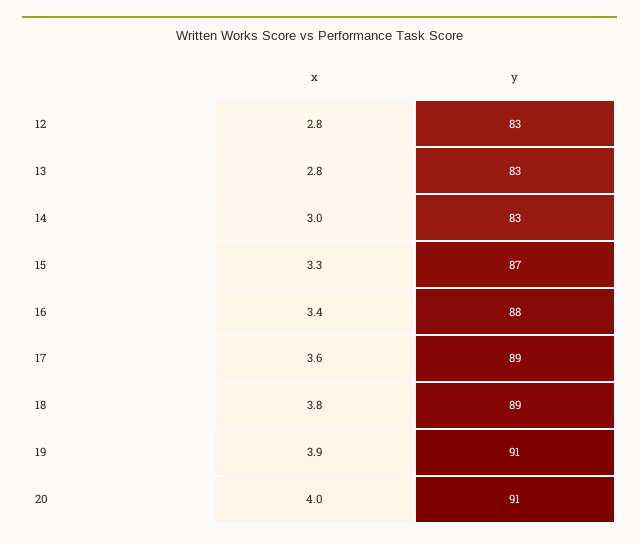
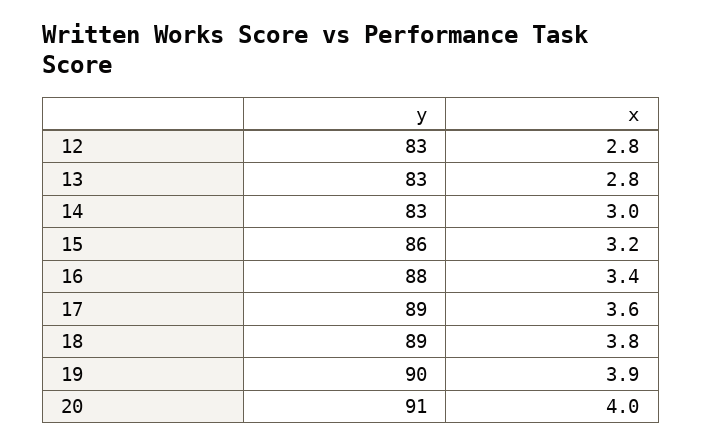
  {
    "x": {
      "12": 2.8,
      "13": 2.8,
      "14": 3,
-     "15": 3.3,
+     "15": 3.2,
      "16": 3.4,
      "17": 3.6,
      "18": 3.8,
      "19": 3.9,
      "20": 4
    },
    "y": {
      "12": 83,
      "13": 83,
      "14": 83,
-     "15": 87,
+     "15": 86,
      "16": 88,
      "17": 89,
      "18": 89,
-     "19": 91,
+     "19": 90,
      "20": 91
    }
  }

